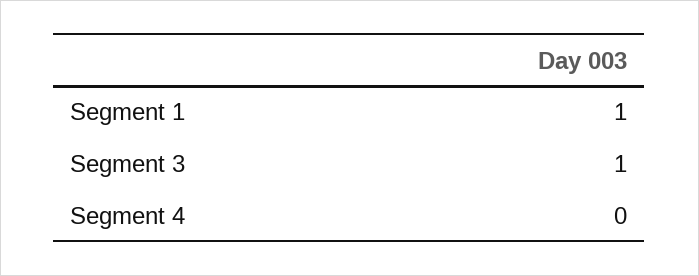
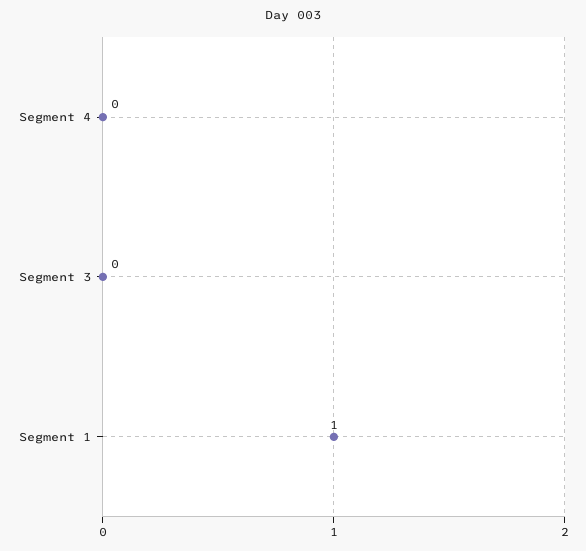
  {
    "Segment 1": 1,
-   "Segment 3": 1,
+   "Segment 3": 0,
    "Segment 4": 0
  }

